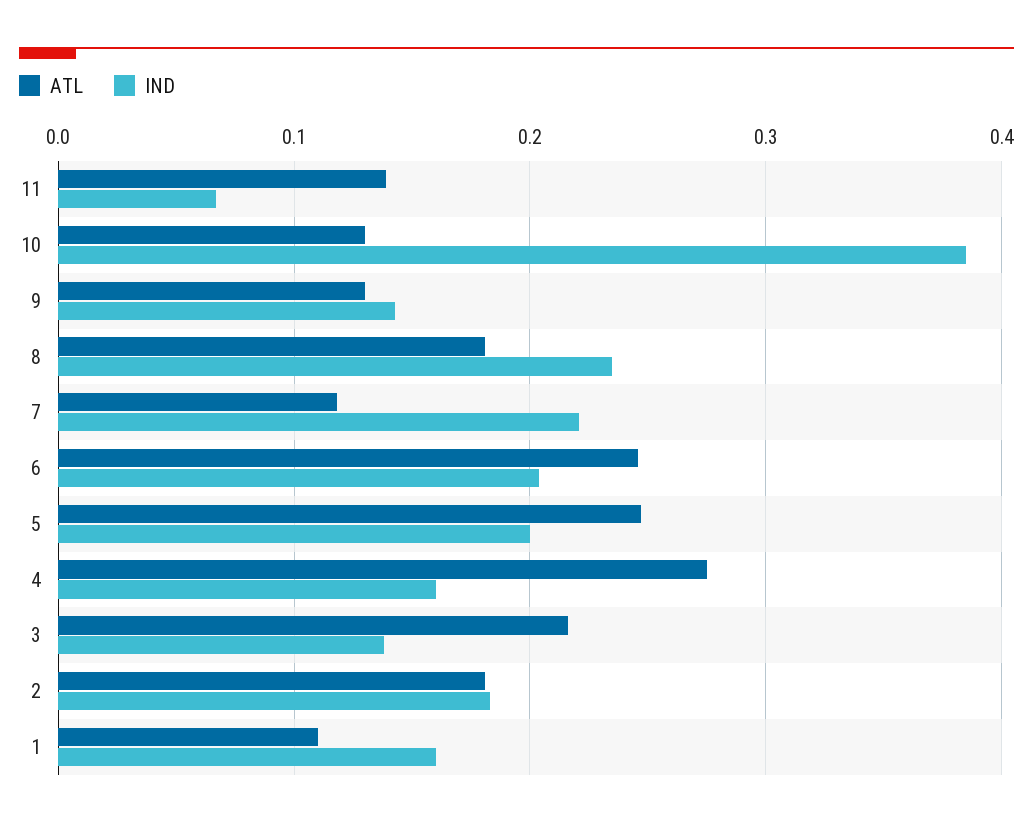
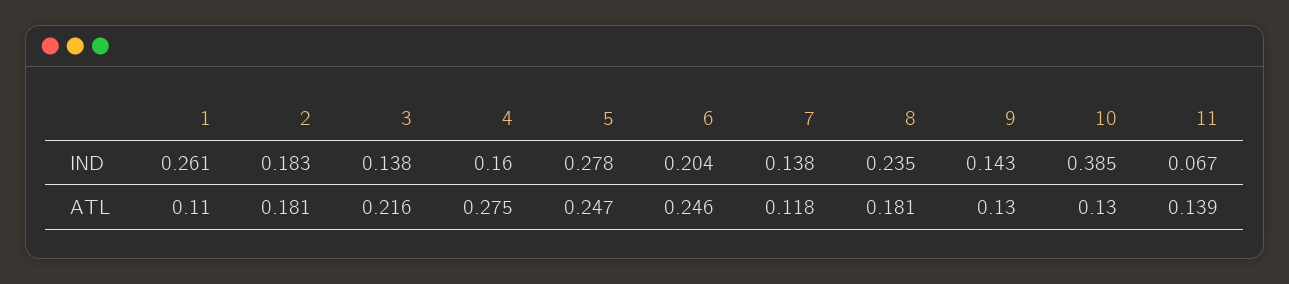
  {
    "ATL": {
      "11": 0.139,
      "10": 0.13,
      "9": 0.13,
      "8": 0.181,
      "7": 0.118,
      "6": 0.246,
      "5": 0.247,
      "4": 0.275,
      "3": 0.216,
      "2": 0.181,
      "1": 0.11
    },
    "IND": {
      "11": 0.067,
      "10": 0.385,
      "9": 0.143,
      "8": 0.235,
-     "7": 0.22,
+     "7": 0.138,
      "6": 0.204,
-     "5": 0.2,
+     "5": 0.278,
      "4": 0.16,
      "3": 0.138,
      "2": 0.183,
-     "1": 0.16
+     "1": 0.261
    }
  }

